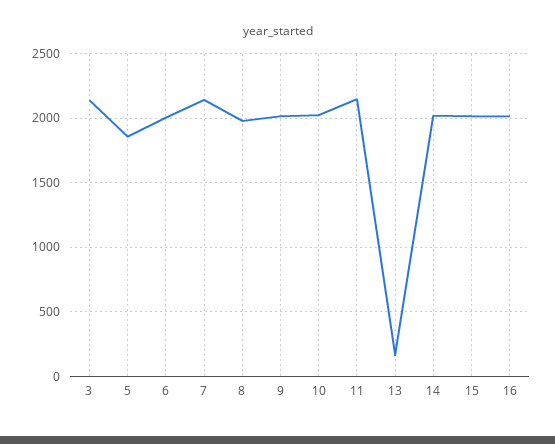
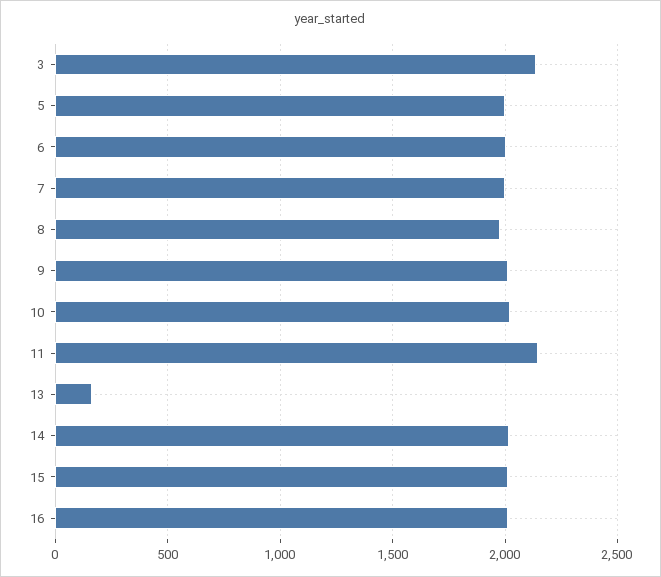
  {
    "3": 2150,
-   "5": 1850,
+   "5": 2000,
    "6": 2000,
-   "7": 2150,
+   "7": 2000,
    "8": 2000,
    "9": 2000,
    "10": 2000,
    "11": 2150,
    "13": 150,
    "14": 2000,
    "15": 2000,
    "16": 2000
  }

